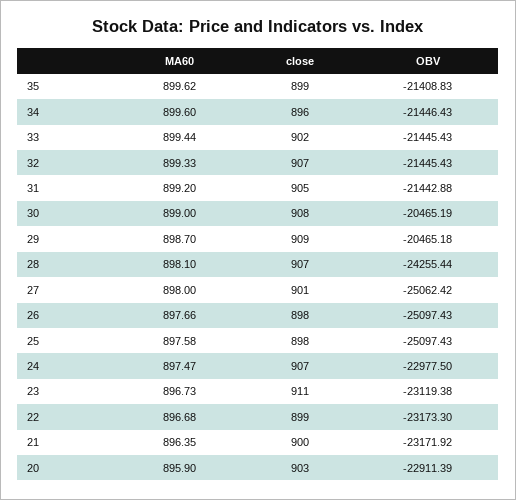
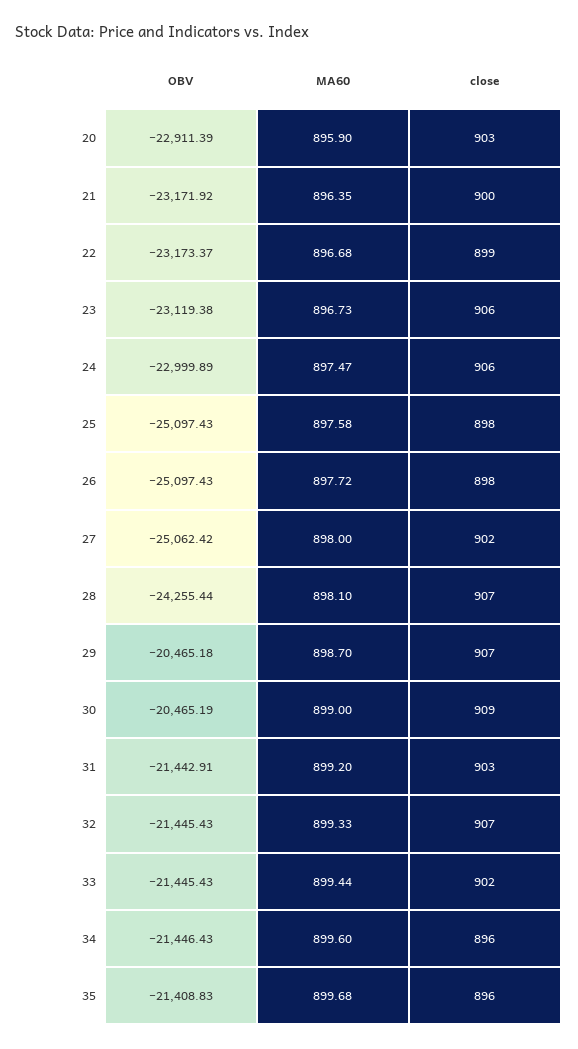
  {
    "MA60": {
-     "35": 899.62,
+     "35": 899.68,
      "34": 899.6,
      "33": 899.44,
      "32": 899.33,
      "31": 899.2,
      "30": 899,
      "29": 898.7,
      "28": 898.1,
      "27": 898,
-     "26": 897.66,
+     "26": 897.72,
      "25": 897.58,
      "24": 897.47,
      "23": 896.73,
      "22": 896.68,
      "21": 896.35,
      "20": 895.9
    },
    "close": {
-     "35": 899,
+     "35": 896,
      "34": 896,
      "33": 902,
      "32": 907,
-     "31": 905,
+     "31": 903,
-     "30": 908,
+     "30": 909,
-     "29": 909,
+     "29": 907,
      "28": 907,
-     "27": 901,
+     "27": 902,
      "26": 898,
      "25": 898,
-     "24": 907,
+     "24": 906,
-     "23": 911,
+     "23": 906,
      "22": 899,
      "21": 900,
      "20": 903
    },
    "OBV": {
      "35": -21408.83,
      "34": -21446.43,
      "33": -21445.43,
      "32": -21445.43,
-     "31": -21442.88,
+     "31": -21442.91,
      "30": -20465.19,
      "29": -20465.18,
      "28": -24255.44,
      "27": -25062.42,
      "26": -25097.43,
      "25": -25097.43,
-     "24": -22977.5,
+     "24": -22999.89,
      "23": -23119.38,
-     "22": -23173.3,
+     "22": -23173.37,
      "21": -23171.92,
      "20": -22911.39
    }
  }

